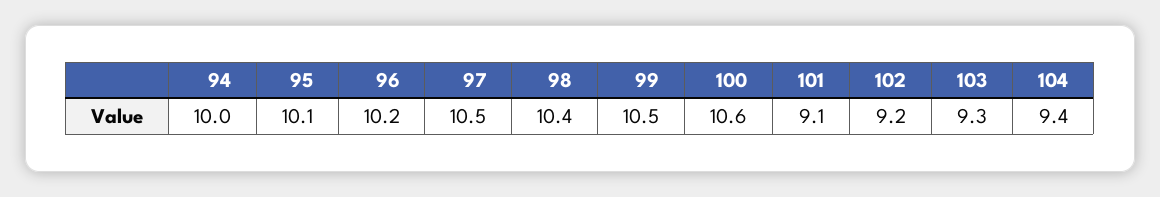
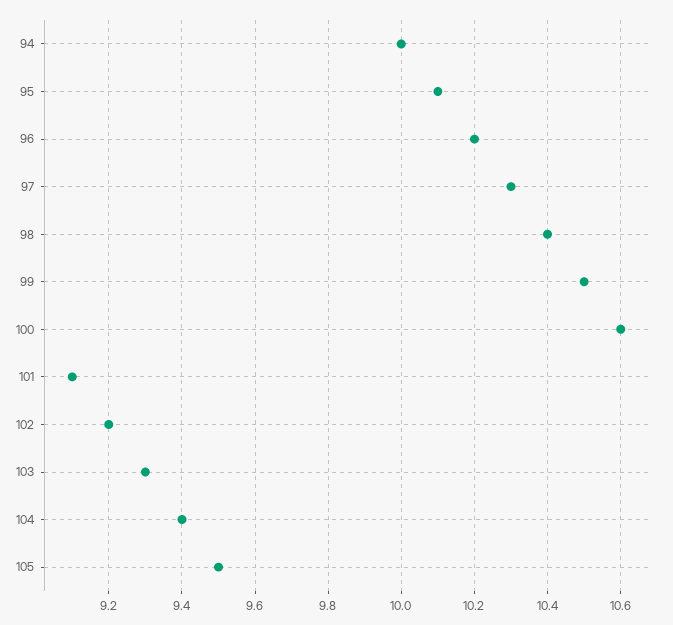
  {
    "94": 10,
    "95": 10.1,
    "96": 10.2,
-   "97": 10.5,
+   "97": 10.3,
    "98": 10.4,
    "99": 10.5,
    "100": 10.6,
    "101": 9.1,
    "102": 9.2,
    "103": 9.3,
-   "104": 9.4
+   "104": 9.4,
+   "105": 9.5
  }

